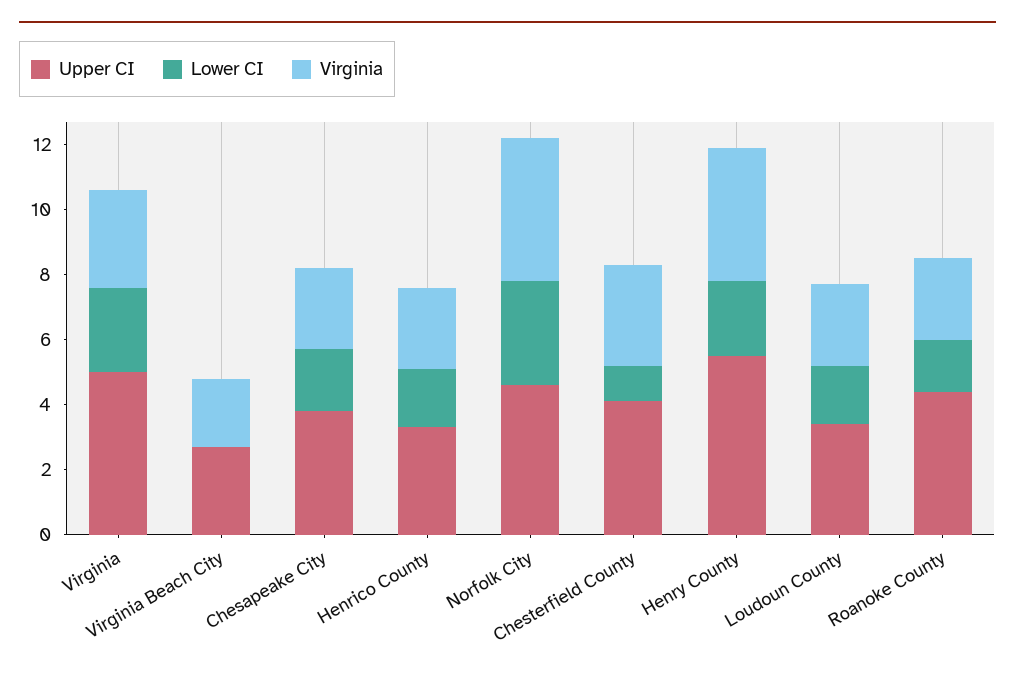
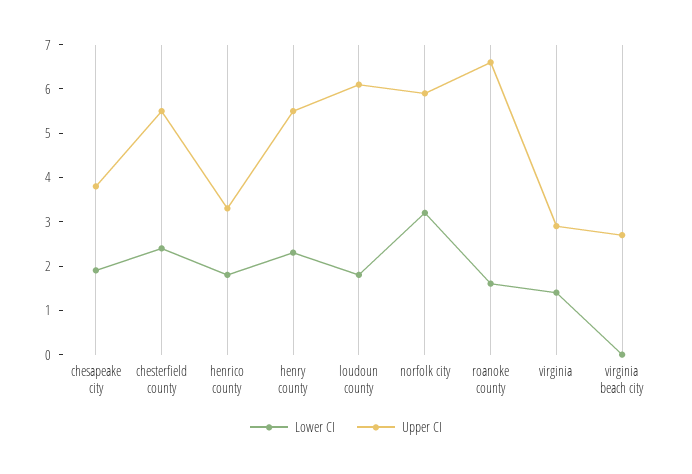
  {
    "Upper CI": {
-     "Virginia": 5,
+     "Virginia": 3,
      "Virginia Beach City": 2.5,
      "Chesapeake City": 4,
      "Henrico County": 3.5,
-     "Norfolk City": 4.5,
+     "Norfolk City": 6,
-     "Chesterfield County": 4,
+     "Chesterfield County": 5.5,
      "Henry County": 5.5,
-     "Loudoun County": 3.5,
+     "Loudoun County": 6,
-     "Roanoke County": 4.5
+     "Roanoke County": 6.5
    },
    "Lower CI": {
-     "Virginia": 2.5,
+     "Virginia": 1.5,
      "Virginia Beach City": 0,
      "Chesapeake City": 2,
      "Henrico County": 2,
      "Norfolk City": 3,
-     "Chesterfield County": 1,
+     "Chesterfield County": 2.5,
      "Henry County": 2.5,
      "Loudoun County": 2,
      "Roanoke County": 1.5
-   },
+   }
-   "Virginia": {
-     "Virginia": 3,
-     "Virginia Beach City": 2,
-     "Chesapeake City": 2.5,
-     "Henrico County": 2.5,
-     "Norfolk City": 4.5,
-     "Chesterfield County": 3,
-     "Henry County": 4,
-     "Loudoun County": 2.5,
-     "Roanoke County": 2.5
-   }
  }

